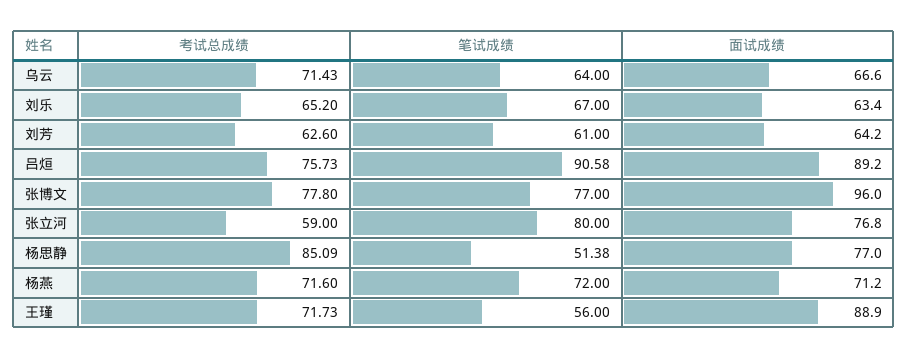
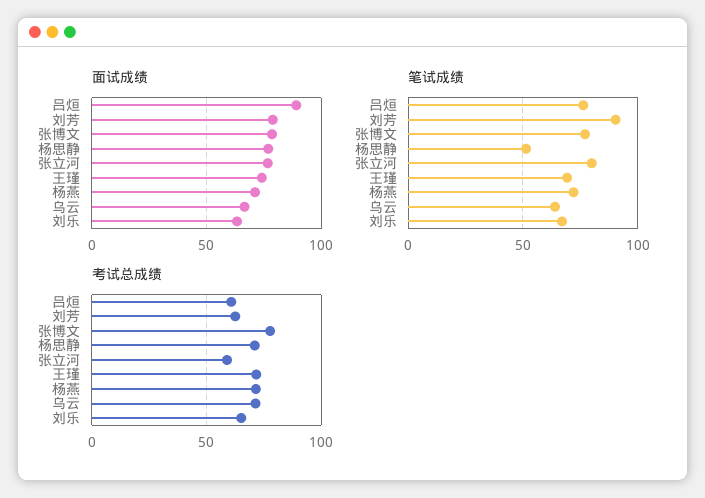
  {
    "考试总成绩": {
      "乌云": 71.43,
      "刘乐": 65.2,
      "刘芳": 62.6,
-     "吕烜": 75.73,
+     "吕烜": 60,
      "张博文": 77.8,
      "张立河": 59,
-     "杨思静": 85.09,
+     "杨思静": 70,
      "杨燕": 71.6,
      "王瑾": 71.73
    },
    "笔试成绩": {
      "乌云": 64,
      "刘乐": 67,
-     "刘芳": 61,
+     "刘芳": 90,
-     "吕烜": 90.58,
+     "吕烜": 75,
      "张博文": 77,
      "张立河": 80,
      "杨思静": 51.38,
      "杨燕": 72,
-     "王瑾": 56
+     "王瑾": 70
    },
    "面试成绩": {
      "乌云": 66.6,
      "刘乐": 63.4,
-     "刘芳": 64.2,
+     "刘芳": 80,
      "吕烜": 89.2,
-     "张博文": 96,
+     "张博文": 80,
      "张立河": 76.8,
      "杨思静": 77,
      "杨燕": 71.2,
-     "王瑾": 88.9
+     "王瑾": 75
    }
  }

